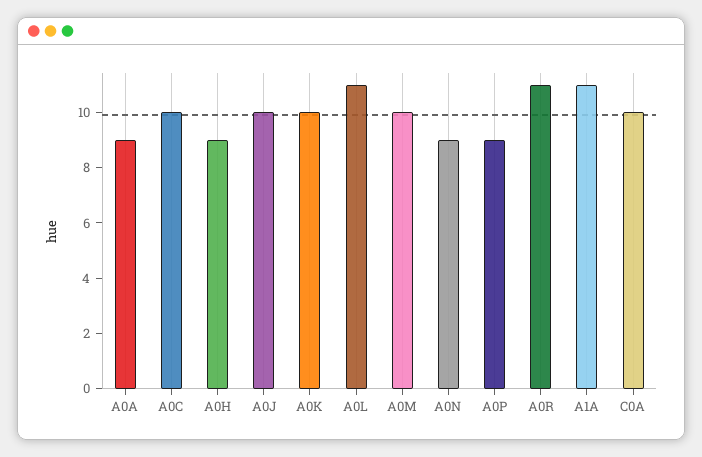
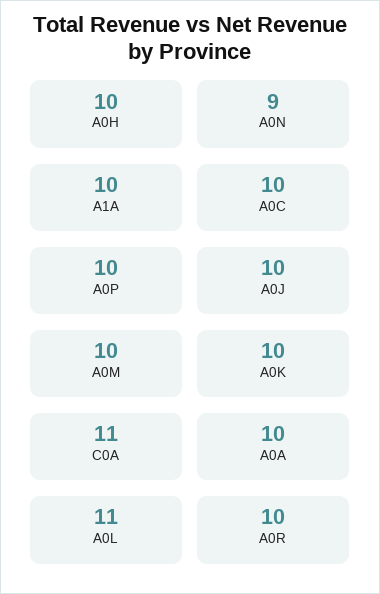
  {
-   "A0A": 9,
+   "A0A": 10,
    "A0C": 10,
-   "A0H": 9,
+   "A0H": 10,
    "A0J": 10,
    "A0K": 10,
    "A0L": 11,
    "A0M": 10,
    "A0N": 9,
-   "A0P": 9,
+   "A0P": 10,
-   "A0R": 11,
+   "A0R": 10,
-   "A1A": 11,
+   "A1A": 10,
-   "C0A": 10
+   "C0A": 11
  }

